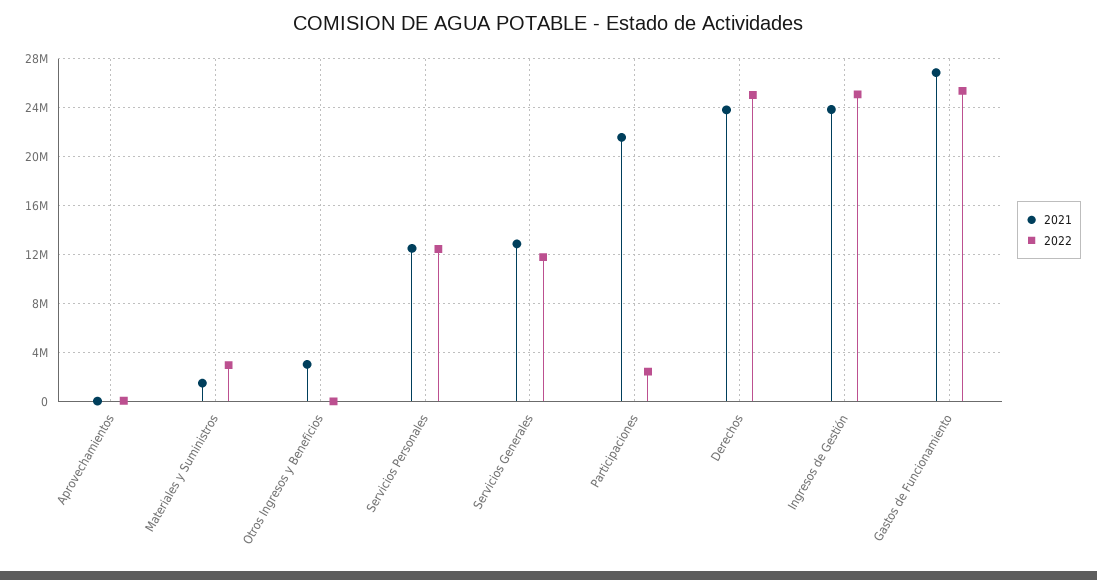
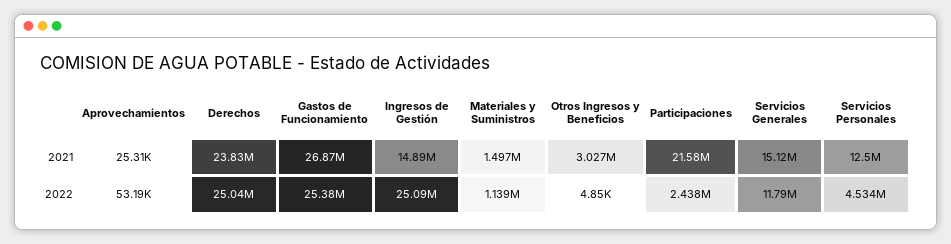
  {
    "2021": {
      "Aprovechamientos": 25310,
      "Materiales y Suministros": 1497000,
      "Otros Ingresos y Beneficios": 3027000,
      "Servicios Personales": 12500000,
-     "Servicios Generales": 13000000,
+     "Servicios Generales": 15120000,
      "Participaciones": 21580000,
      "Derechos": 23830000,
-     "Ingresos de Gestión": 24000000,
+     "Ingresos de Gestión": 14890000,
      "Gastos de Funcionamiento": 26870000
    },
    "2022": {
      "Aprovechamientos": 53190,
-     "Materiales y Suministros": 3000000,
+     "Materiales y Suministros": 1139000,
      "Otros Ingresos y Beneficios": 4850,
-     "Servicios Personales": 12500000,
+     "Servicios Personales": 4534000,
      "Servicios Generales": 11790000,
      "Participaciones": 2438000,
      "Derechos": 25040000,
      "Ingresos de Gestión": 25090000,
      "Gastos de Funcionamiento": 25380000
    }
  }

